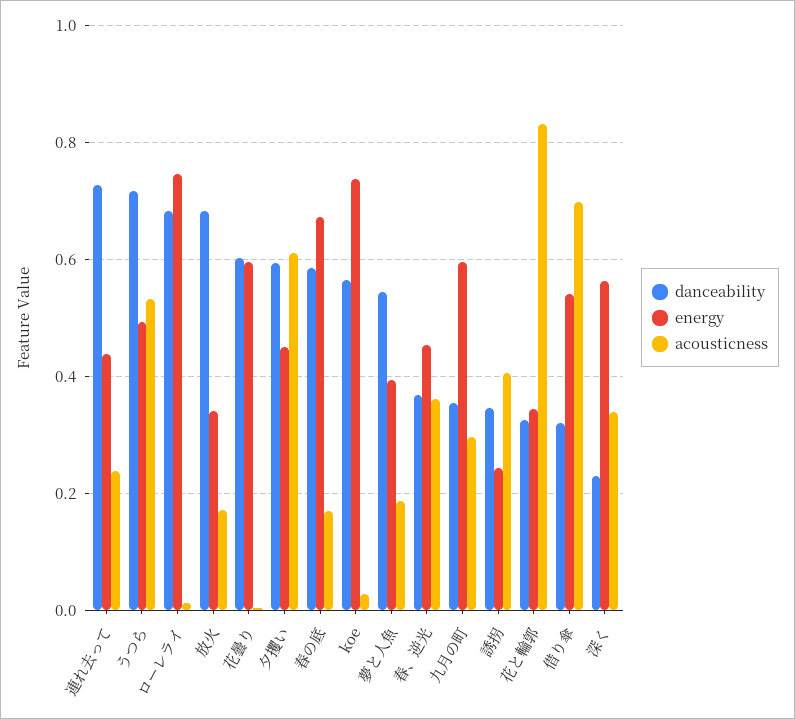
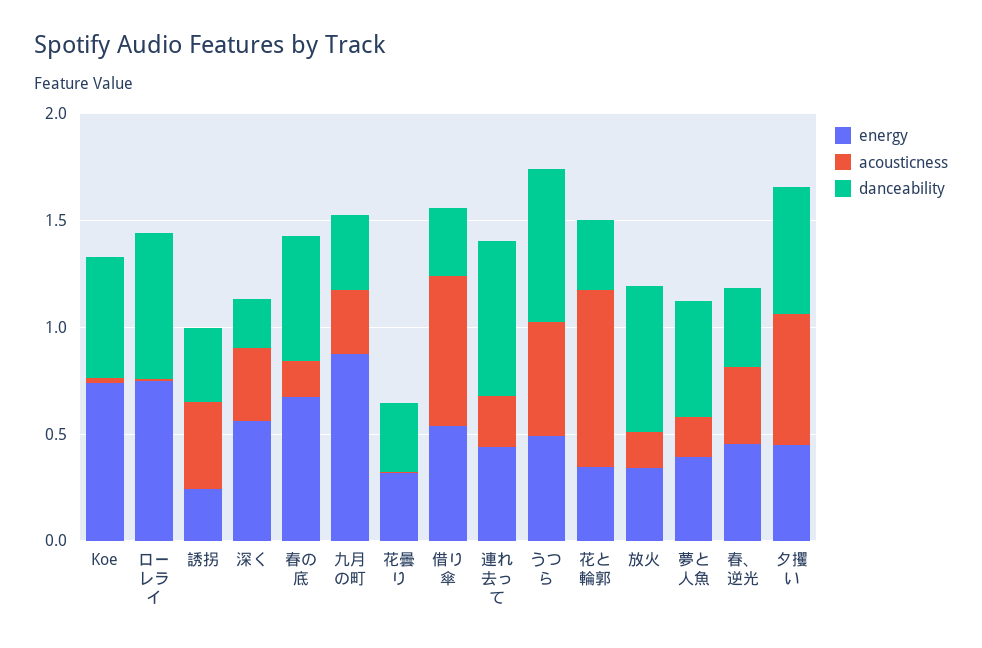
  {
    "danceability": {
      "連れ去って": 0.72,
      "うつら": 0.72,
      "ローレライ": 0.68,
      "放火": 0.68,
-     "花曇り": 0.6,
+     "花曇り": 0.3,
      "夕攫い": 0.6,
      "春の底": 0.58,
      "koe": 0.56,
      "夢と人魚": 0.54,
      "春、逆光": 0.36,
      "九月の町": 0.36,
      "誘拐": 0.34,
      "花と輪郭": 0.32,
      "借り傘": 0.32,
      "深く": 0.22
    },
    "energy": {
      "連れ去って": 0.44,
      "うつら": 0.5,
      "ローレライ": 0.74,
      "放火": 0.34,
-     "花曇り": 0.6,
+     "花曇り": 0.3,
      "夕攫い": 0.46,
      "春の底": 0.68,
      "koe": 0.74,
      "夢と人魚": 0.4,
      "春、逆光": 0.46,
-     "九月の町": 0.6,
+     "九月の町": 0.9,
      "誘拐": 0.24,
      "花と輪郭": 0.34,
      "借り傘": 0.54,
      "深く": 0.56
    },
    "acousticness": {
      "連れ去って": 0.24,
      "うつら": 0.54,
      "ローレライ": 0.02,
      "放火": 0.18,
      "花曇り": 0,
      "夕攫い": 0.62,
      "春の底": 0.18,
      "koe": 0.02,
      "夢と人魚": 0.18,
      "春、逆光": 0.36,
      "九月の町": 0.3,
      "誘拐": 0.4,
      "花と輪郭": 0.84,
      "借り傘": 0.7,
      "深く": 0.34
    }
  }

